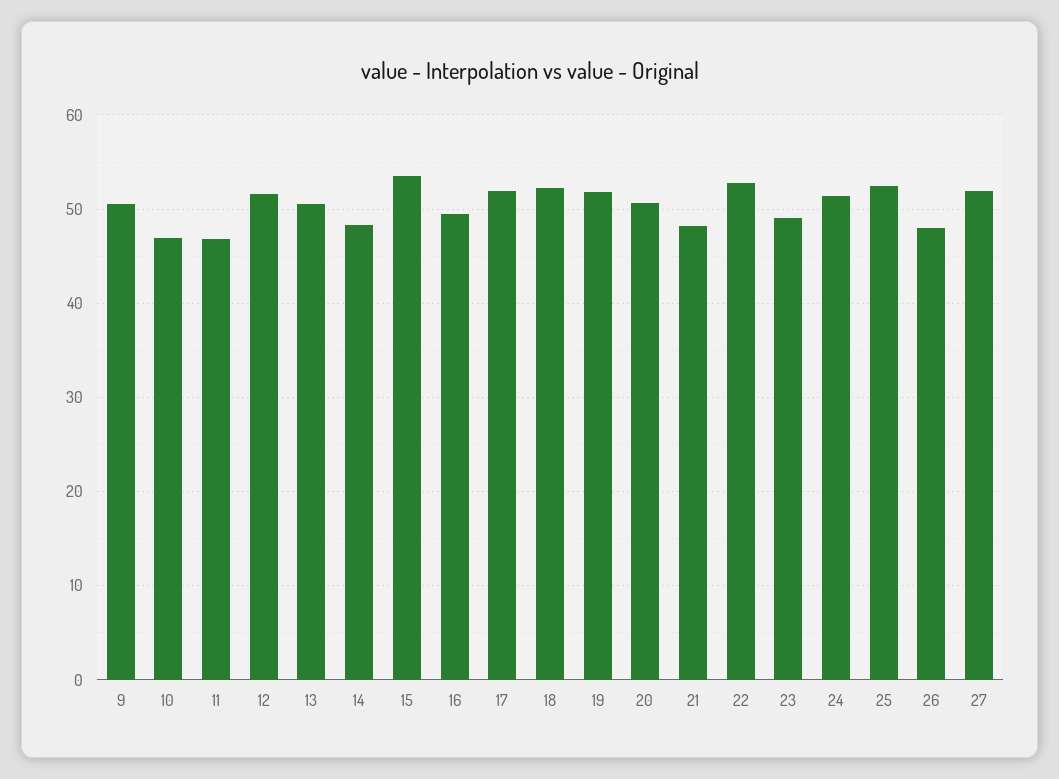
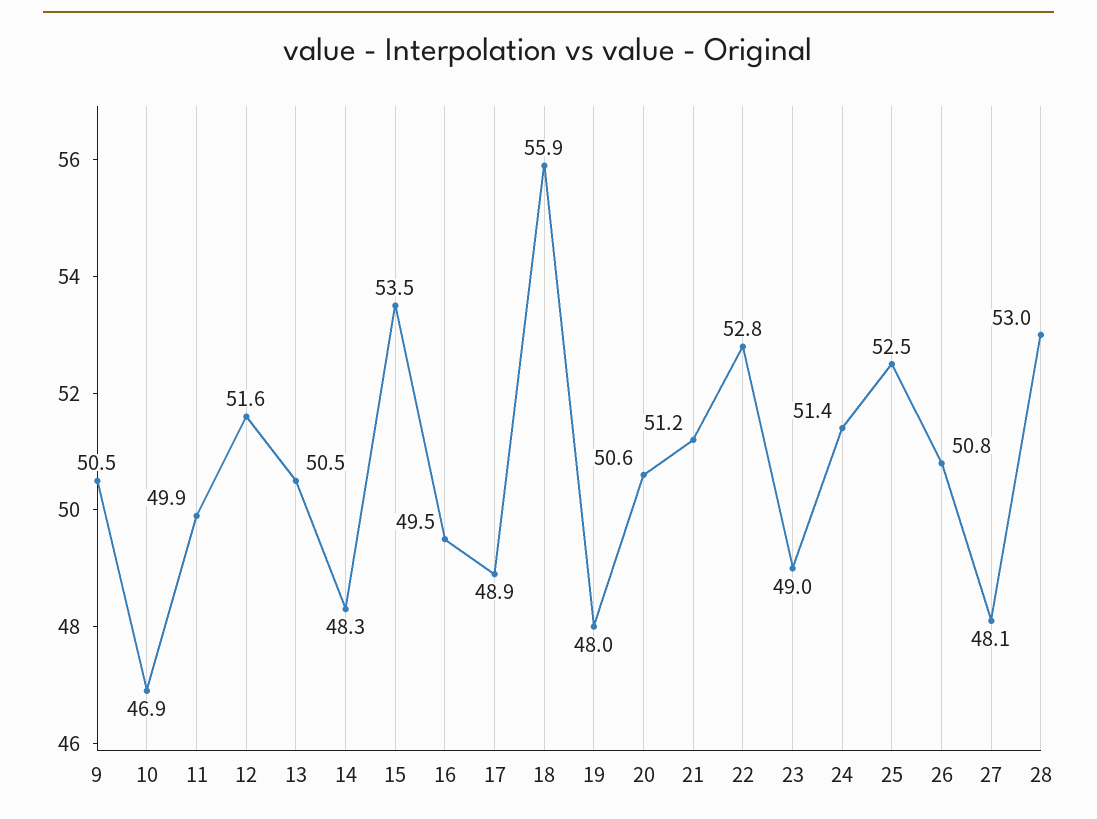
  {
    "9": 50.5,
    "10": 46.9,
-   "11": 47,
+   "11": 49.9,
    "12": 51.6,
    "13": 50.5,
    "14": 48.3,
    "15": 53.5,
    "16": 49.5,
-   "17": 52,
+   "17": 48.9,
-   "18": 52,
+   "18": 55.9,
-   "19": 52,
+   "19": 48,
    "20": 50.6,
-   "21": 48,
+   "21": 51.2,
    "22": 52.8,
    "23": 49,
    "24": 51.4,
    "25": 52.5,
-   "26": 48,
+   "26": 50.8,
-   "27": 52
+   "27": 48.1,
+   "28": 53
  }

